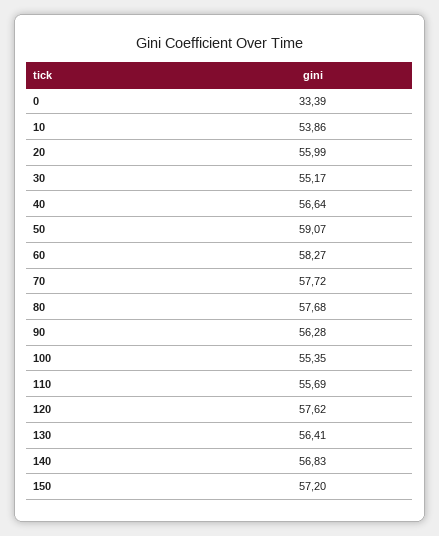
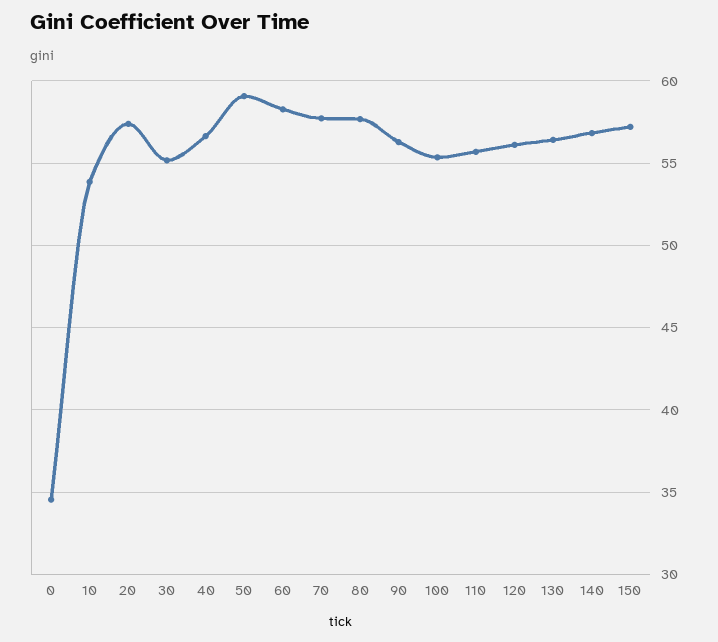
  {
-   "0": 33.39,
+   "0": 34.5,
    "10": 53.86,
-   "20": 55.99,
+   "20": 57.5,
    "30": 55.17,
    "40": 56.64,
    "50": 59.07,
    "60": 58.27,
    "70": 57.72,
    "80": 57.68,
    "90": 56.28,
    "100": 55.35,
    "110": 55.69,
-   "120": 57.62,
+   "120": 56,
    "130": 56.41,
    "140": 56.83,
    "150": 57.2
  }

